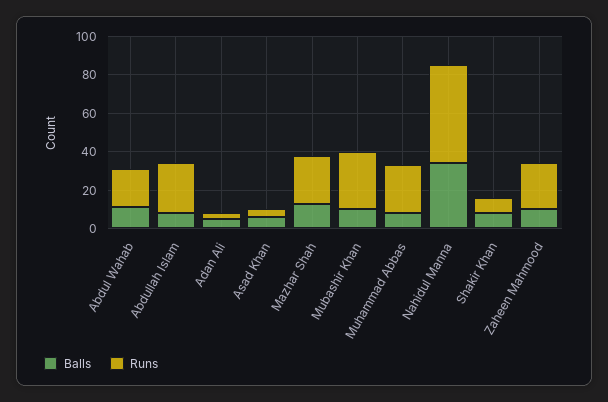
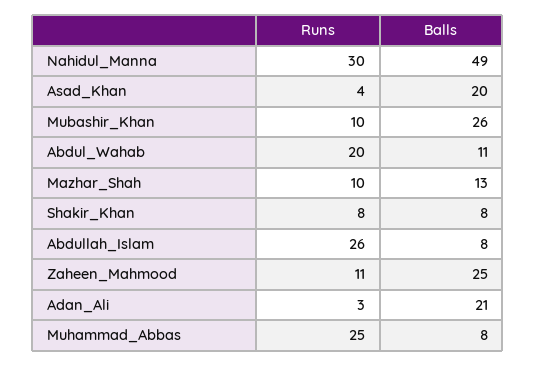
  {
    "Balls": {
      "Abdul Wahab": 11,
      "Abdullah Islam": 8,
-     "Adan Ali": 5,
+     "Adan Ali": 21,
-     "Asad Khan": 5,
+     "Asad Khan": 20,
      "Mazhar Shah": 13,
-     "Mubashir Khan": 10,
+     "Mubashir Khan": 26,
      "Muhammad Abbas": 8,
-     "Nahidul Manna": 35,
+     "Nahidul Manna": 49,
      "Shakir Khan": 8,
-     "Zaheen Mahmood": 10
+     "Zaheen Mahmood": 25
    },
    "Runs": {
      "Abdul Wahab": 20,
      "Abdullah Islam": 26,
      "Adan Ali": 3,
      "Asad Khan": 4,
-     "Mazhar Shah": 25,
+     "Mazhar Shah": 10,
-     "Mubashir Khan": 30,
+     "Mubashir Khan": 10,
      "Muhammad Abbas": 25,
-     "Nahidul Manna": 50,
+     "Nahidul Manna": 30,
      "Shakir Khan": 8,
-     "Zaheen Mahmood": 25
+     "Zaheen Mahmood": 11
    }
  }

